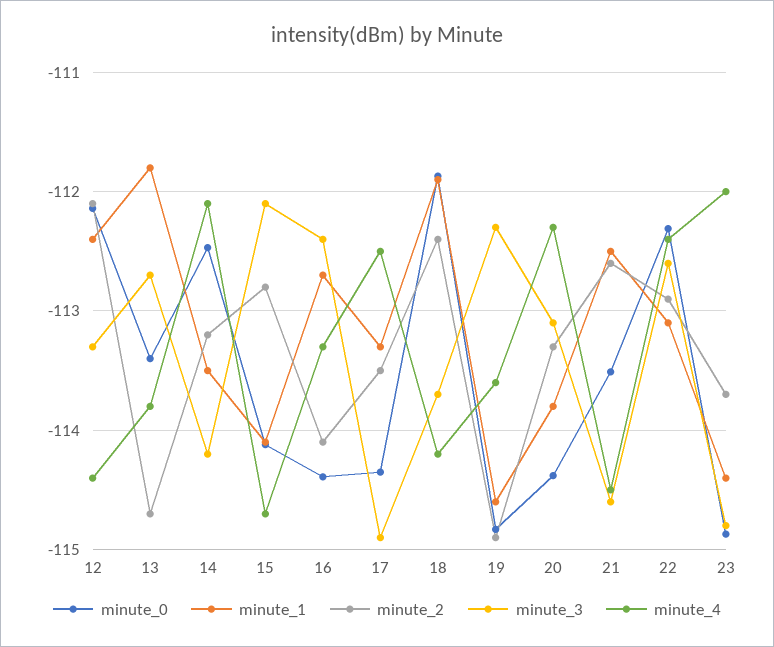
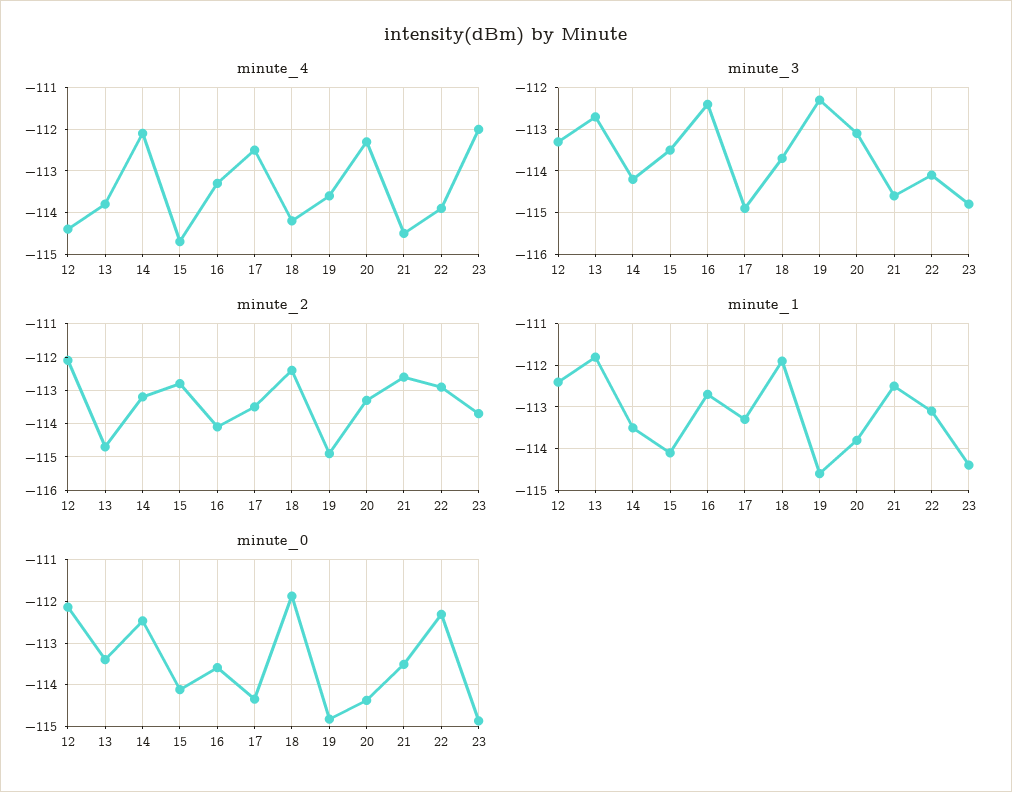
  {
    "minute_0": {
      "12": -112.1,
      "13": -113.4,
      "14": -112.5,
      "15": -114.1,
-     "16": -114.4,
+     "16": -113.6,
      "17": -114.4,
      "18": -111.9,
      "19": -114.8,
      "20": -114.4,
      "21": -113.5,
      "22": -112.3,
      "23": -114.9
    },
    "minute_1": {
      "12": -112.4,
      "13": -111.8,
      "14": -113.5,
      "15": -114.1,
      "16": -112.7,
      "17": -113.3,
      "18": -111.9,
      "19": -114.6,
      "20": -113.8,
      "21": -112.5,
      "22": -113.1,
      "23": -114.4
    },
    "minute_2": {
      "12": -112.1,
      "13": -114.7,
      "14": -113.2,
      "15": -112.8,
      "16": -114.1,
      "17": -113.5,
      "18": -112.4,
      "19": -114.9,
      "20": -113.3,
      "21": -112.6,
      "22": -112.9,
      "23": -113.7
    },
    "minute_3": {
      "12": -113.3,
      "13": -112.7,
      "14": -114.2,
-     "15": -112.1,
+     "15": -113.5,
      "16": -112.4,
      "17": -114.9,
      "18": -113.7,
      "19": -112.3,
      "20": -113.1,
      "21": -114.6,
-     "22": -112.6,
+     "22": -114,
      "23": -114.8
    },
    "minute_4": {
      "12": -114.4,
      "13": -113.8,
      "14": -112.1,
      "15": -114.7,
      "16": -113.3,
      "17": -112.5,
      "18": -114.2,
      "19": -113.6,
      "20": -112.3,
      "21": -114.5,
-     "22": -112.4,
+     "22": -114,
      "23": -112
    }
  }

